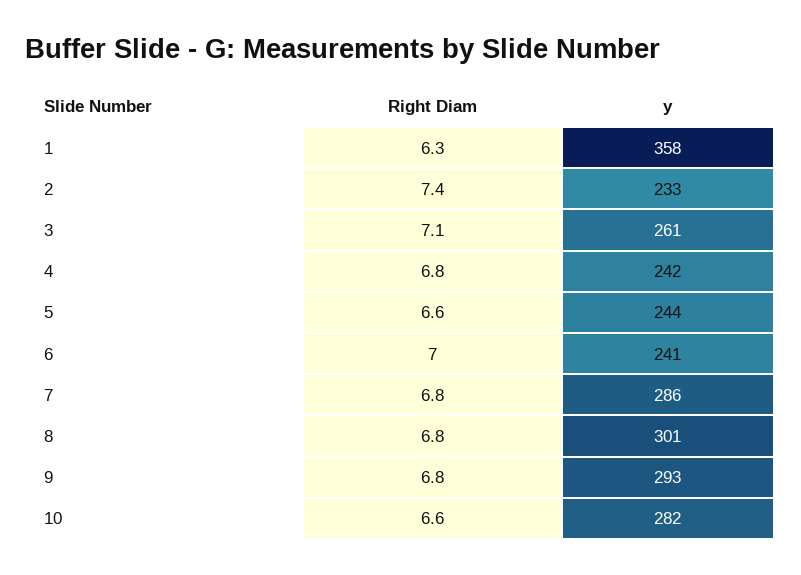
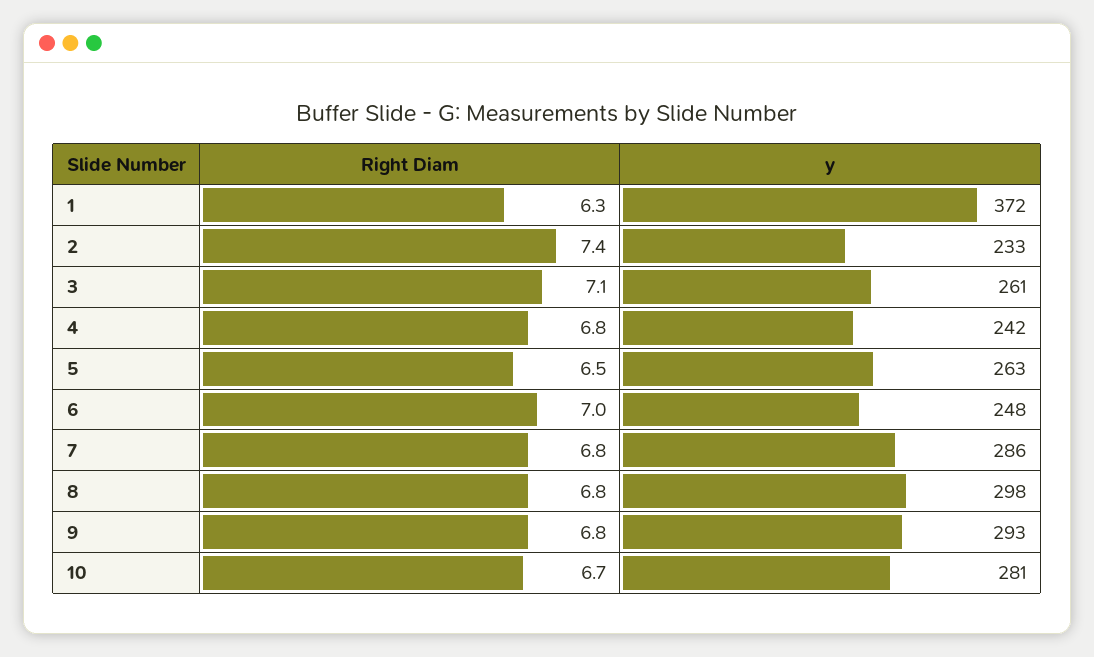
  {
    "Right Diam": {
      "1": 6.3,
      "2": 7.4,
      "3": 7.1,
      "4": 6.8,
-     "5": 6.6,
+     "5": 6.5,
      "6": 7,
      "7": 6.8,
      "8": 6.8,
      "9": 6.8,
-     "10": 6.6
+     "10": 6.7
    },
    "y": {
-     "1": 358,
+     "1": 372,
      "2": 233,
      "3": 261,
      "4": 242,
-     "5": 244,
+     "5": 263,
-     "6": 241,
+     "6": 248,
      "7": 286,
-     "8": 301,
+     "8": 298,
      "9": 293,
-     "10": 282
+     "10": 281
    }
  }

